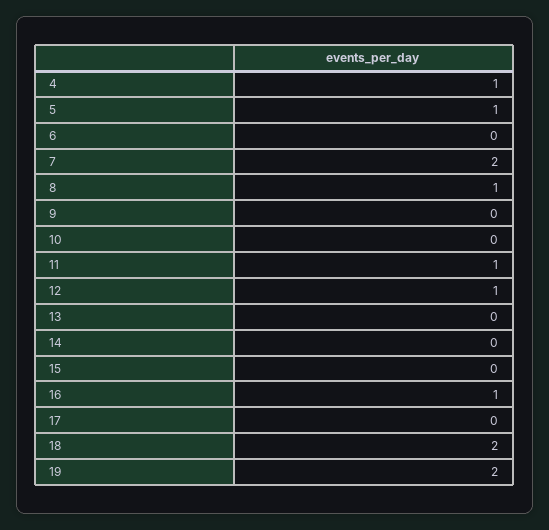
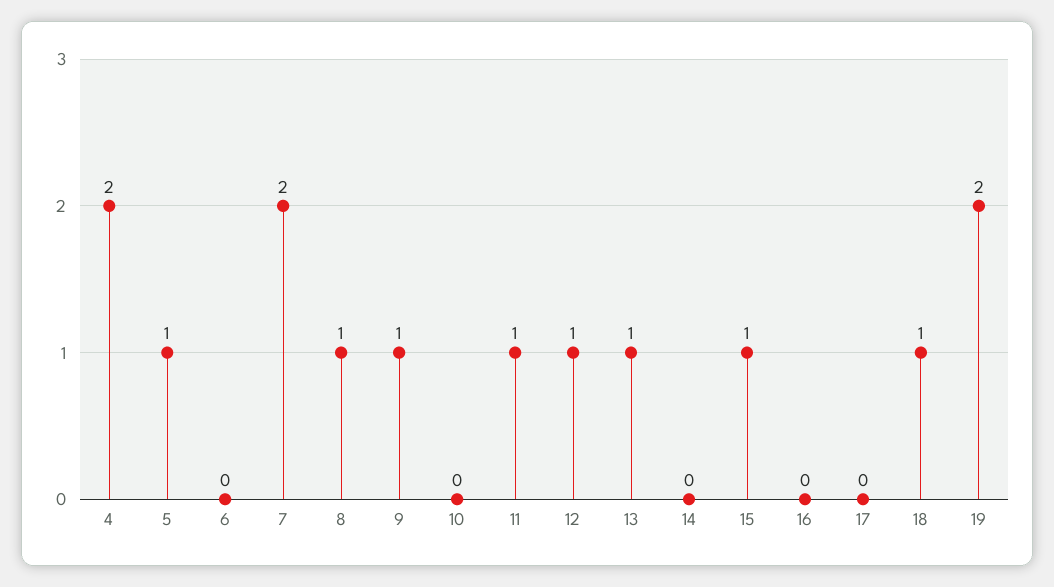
  {
-   "4": 1,
+   "4": 2,
    "5": 1,
    "6": 0,
    "7": 2,
    "8": 1,
-   "9": 0,
+   "9": 1,
    "10": 0,
    "11": 1,
    "12": 1,
-   "13": 0,
+   "13": 1,
    "14": 0,
-   "15": 0,
+   "15": 1,
-   "16": 1,
+   "16": 0,
    "17": 0,
-   "18": 2,
+   "18": 1,
    "19": 2
  }

